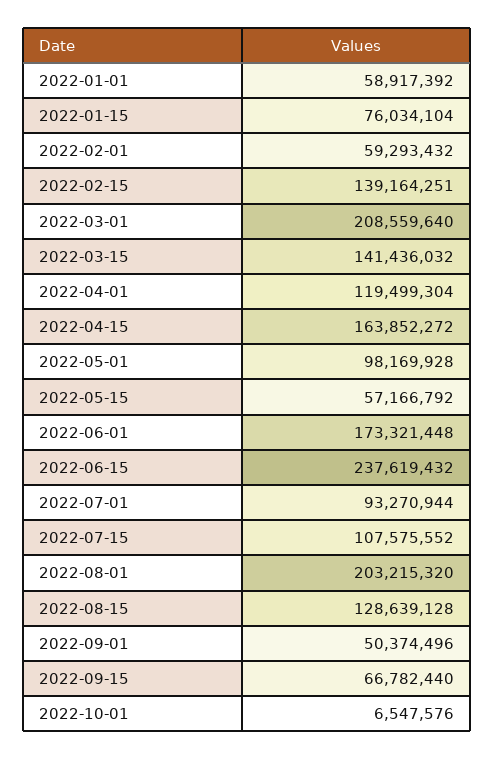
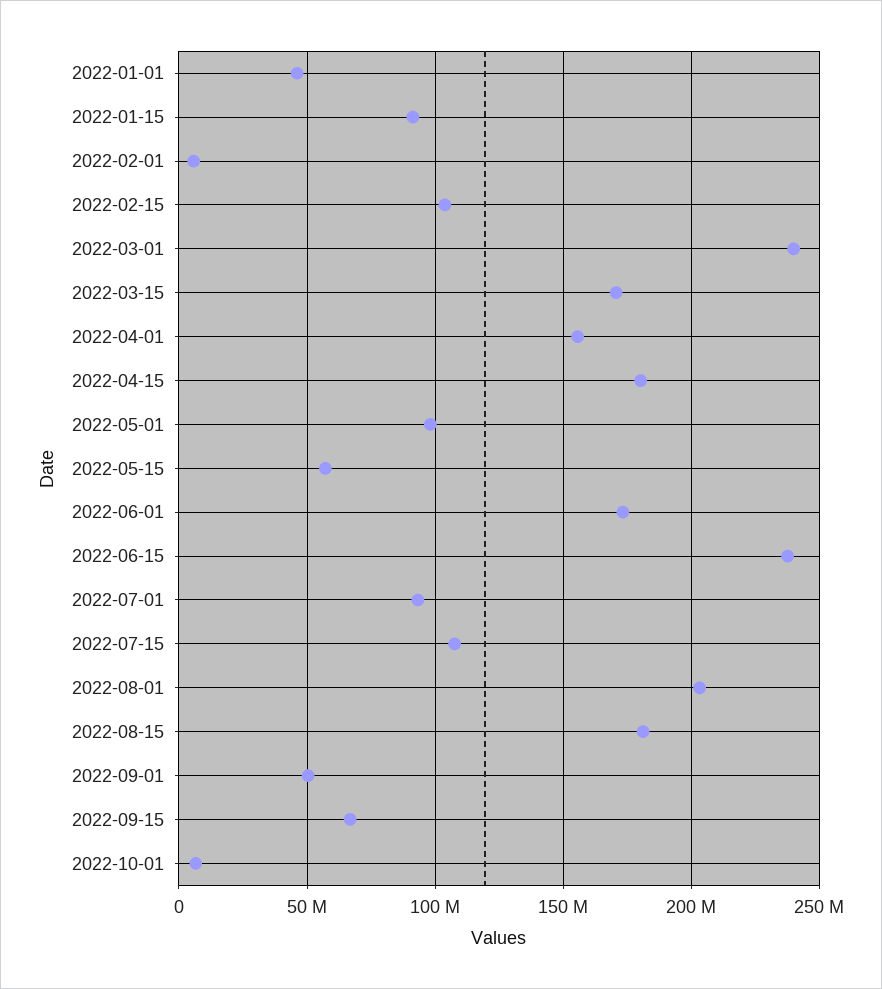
  {
-   "2022-01-01": 58917392,
+   "2022-01-01": 45000000,
-   "2022-01-15": 76034104,
+   "2022-01-15": 90000000,
-   "2022-02-01": 59293432,
+   "2022-02-01": 5000000,
-   "2022-02-15": 139164251,
+   "2022-02-15": 105000000,
-   "2022-03-01": 208559640,
+   "2022-03-01": 240000000,
-   "2022-03-15": 141436032,
+   "2022-03-15": 170000000,
-   "2022-04-01": 119499304,
+   "2022-04-01": 155000000,
-   "2022-04-15": 163852272,
+   "2022-04-15": 180000000,
    "2022-05-01": 98169928,
    "2022-05-15": 57166792,
    "2022-06-01": 173321448,
    "2022-06-15": 237619432,
    "2022-07-01": 93270944,
    "2022-07-15": 107575552,
    "2022-08-01": 203215320,
-   "2022-08-15": 128639128,
+   "2022-08-15": 180000000,
    "2022-09-01": 50374496,
    "2022-09-15": 66782440,
    "2022-10-01": 6547576
  }

